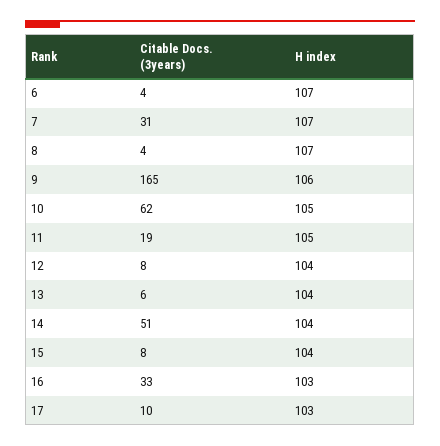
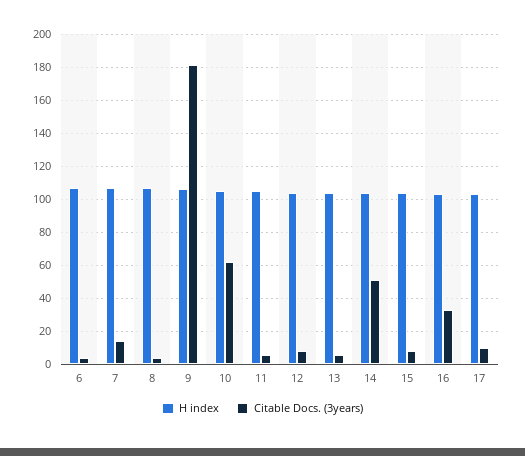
  {
    "Citable Docs. (3years)": {
      "6": 4,
-     "7": 31,
+     "7": 15,
      "8": 4,
-     "9": 165,
+     "9": 180,
      "10": 62,
-     "11": 19,
+     "11": 5,
      "12": 8,
      "13": 6,
      "14": 51,
      "15": 8,
      "16": 33,
      "17": 10
    },
    "H index": {
      "6": 107,
      "7": 107,
      "8": 107,
      "9": 106,
      "10": 105,
      "11": 105,
      "12": 104,
      "13": 104,
      "14": 104,
      "15": 104,
      "16": 103,
      "17": 103
    }
  }

